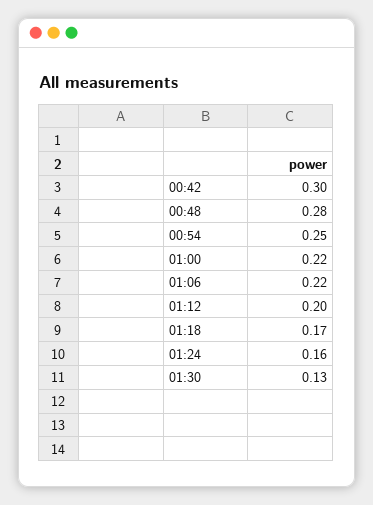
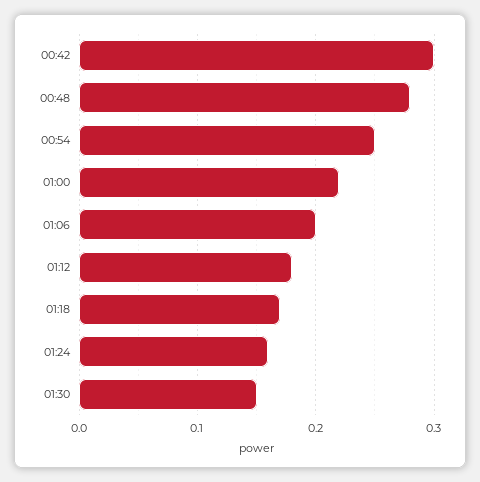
  {
    "00:42": 0.3,
    "00:48": 0.28,
    "00:54": 0.25,
    "01:00": 0.22,
-   "01:06": 0.22,
+   "01:06": 0.2,
-   "01:12": 0.2,
+   "01:12": 0.18,
    "01:18": 0.17,
    "01:24": 0.16,
-   "01:30": 0.13
+   "01:30": 0.15
  }

